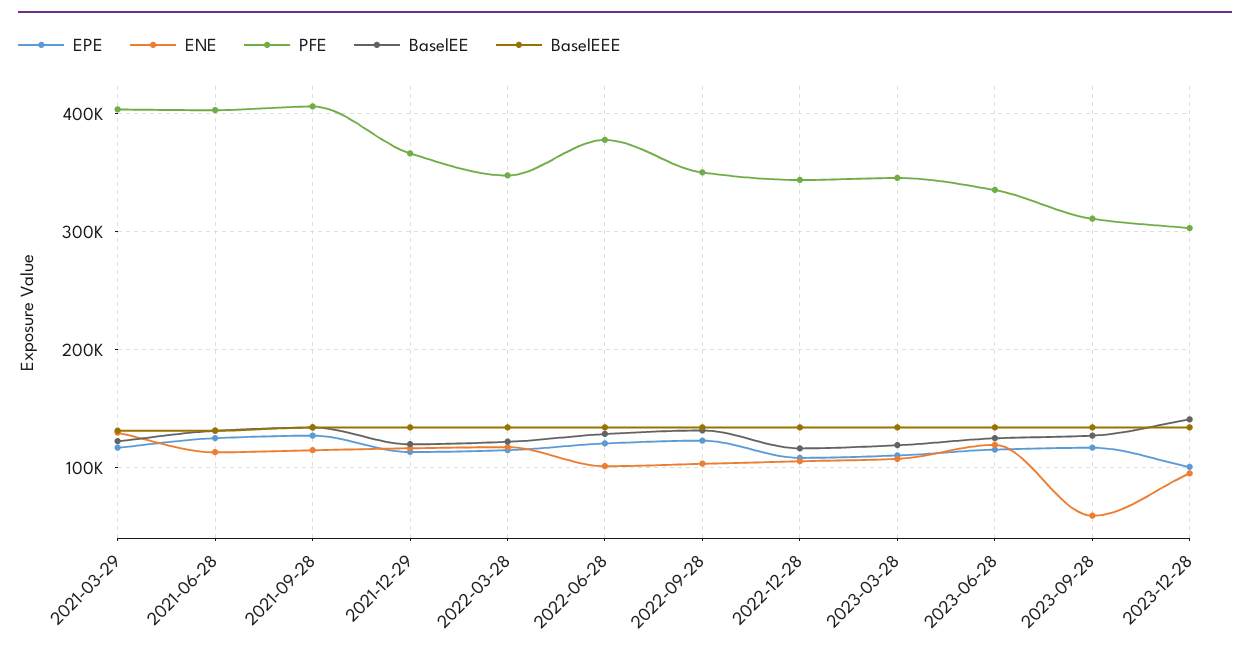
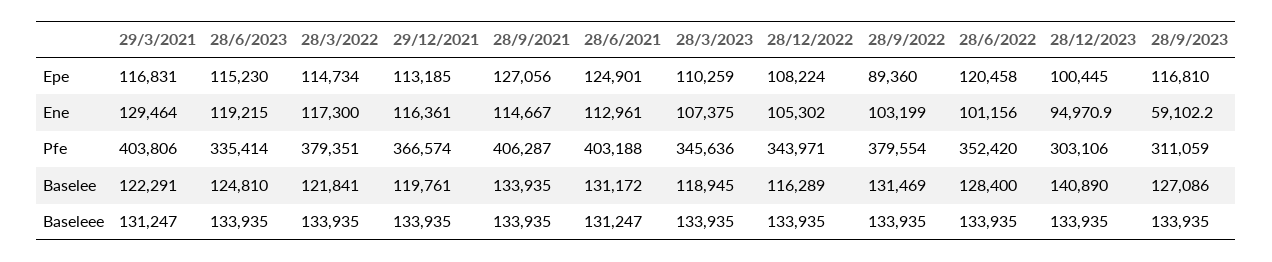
  {
    "EPE": {
      "2021-03-29": 116831,
      "2021-06-28": 124901,
      "2021-09-28": 127056,
      "2021-12-29": 113185,
      "2022-03-28": 114734,
      "2022-06-28": 120458,
-     "2022-09-28": 120000,
+     "2022-09-28": 89360,
      "2022-12-28": 108224,
      "2023-03-28": 110259,
      "2023-06-28": 115230,
      "2023-09-28": 116810,
      "2023-12-28": 100445
    },
    "ENE": {
      "2021-03-29": 129464,
      "2021-06-28": 112961,
      "2021-09-28": 114667,
      "2021-12-29": 116361,
      "2022-03-28": 117300,
      "2022-06-28": 101156,
      "2022-09-28": 103199,
      "2022-12-28": 105302,
      "2023-03-28": 107375,
      "2023-06-28": 119215,
      "2023-09-28": 59102.2,
      "2023-12-28": 94970.9
    },
    "PFE": {
      "2021-03-29": 403806,
      "2021-06-28": 403188,
      "2021-09-28": 406287,
      "2021-12-29": 366574,
-     "2022-03-28": 350000,
+     "2022-03-28": 379351,
-     "2022-06-28": 380000,
+     "2022-06-28": 352420,
-     "2022-09-28": 350000,
+     "2022-09-28": 379554,
      "2022-12-28": 343971,
      "2023-03-28": 345636,
      "2023-06-28": 335414,
      "2023-09-28": 311059,
      "2023-12-28": 303106
    },
    "BaselEE": {
      "2021-03-29": 122291,
      "2021-06-28": 131172,
      "2021-09-28": 133935,
      "2021-12-29": 119761,
      "2022-03-28": 121841,
      "2022-06-28": 128400,
      "2022-09-28": 131469,
      "2022-12-28": 116289,
      "2023-03-28": 118945,
      "2023-06-28": 124810,
      "2023-09-28": 127086,
      "2023-12-28": 140890
    },
    "BaselEEE": {
      "2021-03-29": 131247,
      "2021-06-28": 131247,
      "2021-09-28": 133935,
      "2021-12-29": 133935,
      "2022-03-28": 133935,
      "2022-06-28": 133935,
      "2022-09-28": 133935,
      "2022-12-28": 133935,
      "2023-03-28": 133935,
      "2023-06-28": 133935,
      "2023-09-28": 133935,
      "2023-12-28": 133935
    }
  }

